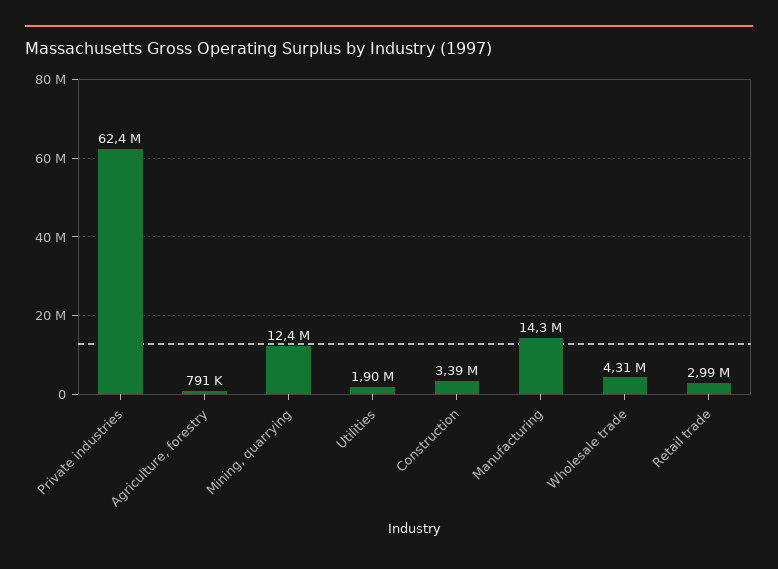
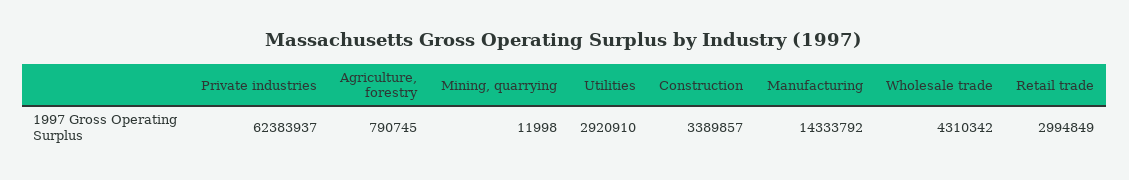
  {
    "Private industries": 62383937,
    "Agriculture, forestry": 790745,
-   "Mining, quarrying": 12400000,
+   "Mining, quarrying": 11998,
-   "Utilities": 1900000,
+   "Utilities": 2920910,
    "Construction": 3389857,
    "Manufacturing": 14333792,
    "Wholesale trade": 4310342,
    "Retail trade": 2994849
  }

